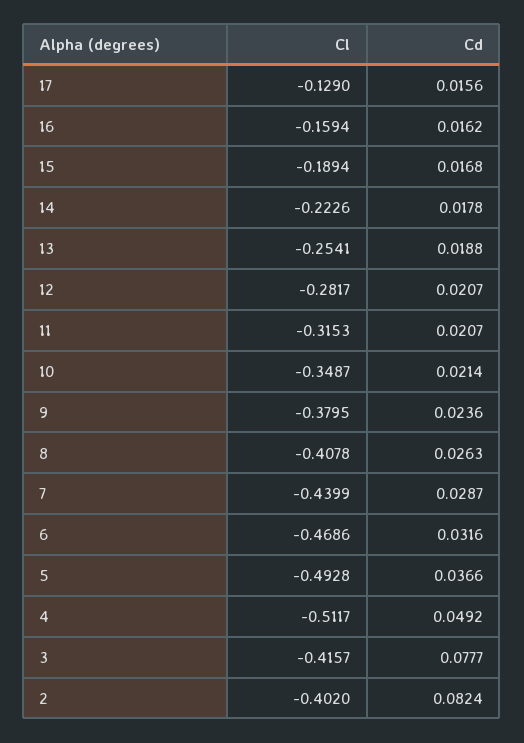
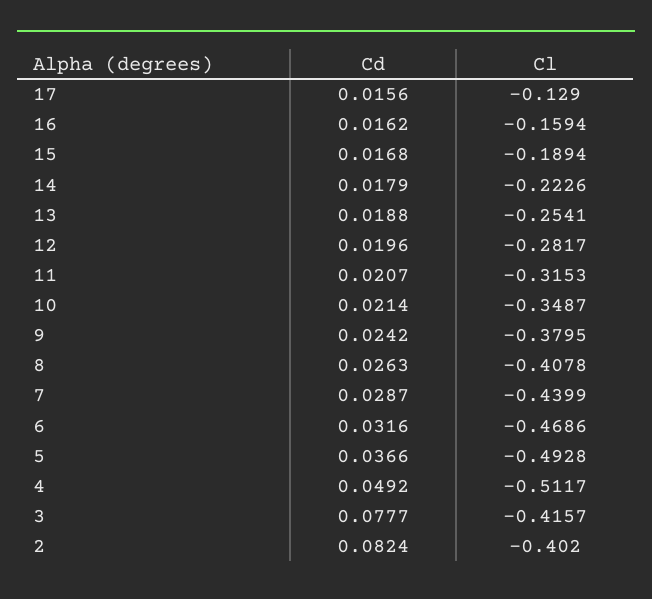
  {
    "Cl": {
      "17": -0.129,
      "16": -0.1594,
      "15": -0.1894,
      "14": -0.2226,
      "13": -0.2541,
      "12": -0.2817,
      "11": -0.3153,
      "10": -0.3487,
      "9": -0.3795,
      "8": -0.4078,
      "7": -0.4399,
      "6": -0.4686,
      "5": -0.4928,
      "4": -0.5117,
      "3": -0.4157,
      "2": -0.402
    },
    "Cd": {
      "17": 0.0156,
      "16": 0.0162,
      "15": 0.0168,
-     "14": 0.0178,
+     "14": 0.0179,
      "13": 0.0188,
-     "12": 0.0207,
+     "12": 0.0196,
      "11": 0.0207,
      "10": 0.0214,
-     "9": 0.0236,
+     "9": 0.0242,
      "8": 0.0263,
      "7": 0.0287,
      "6": 0.0316,
      "5": 0.0366,
      "4": 0.0492,
      "3": 0.0777,
      "2": 0.0824
    }
  }

